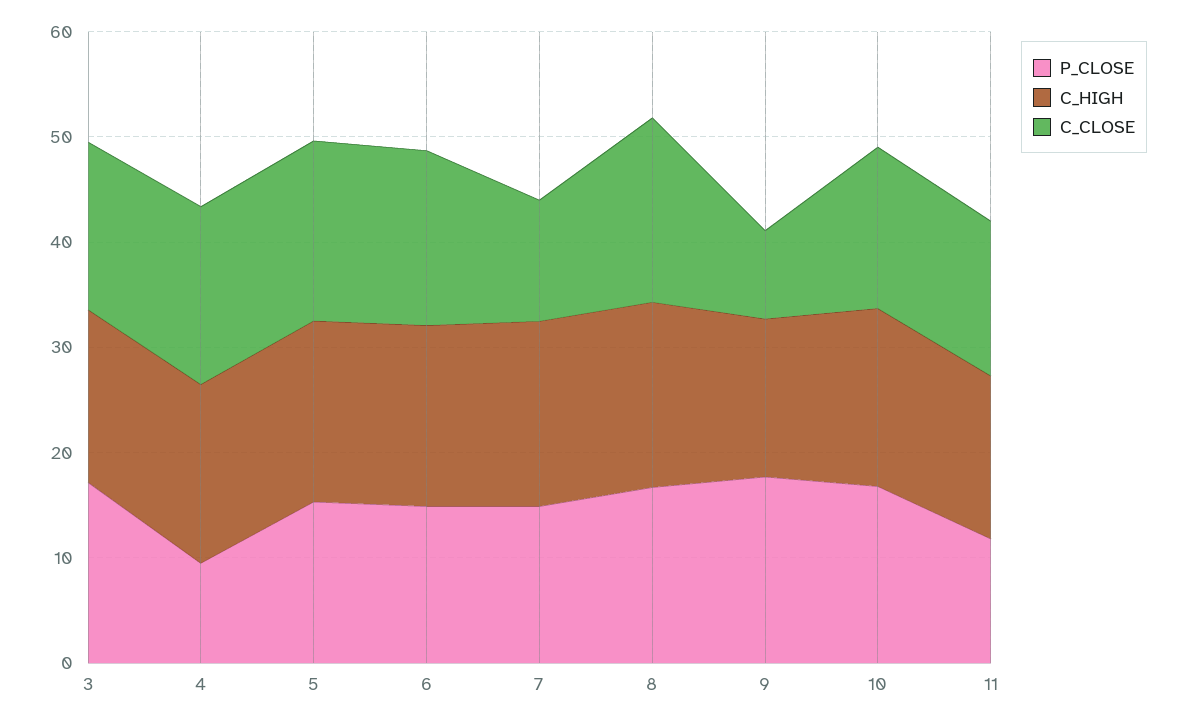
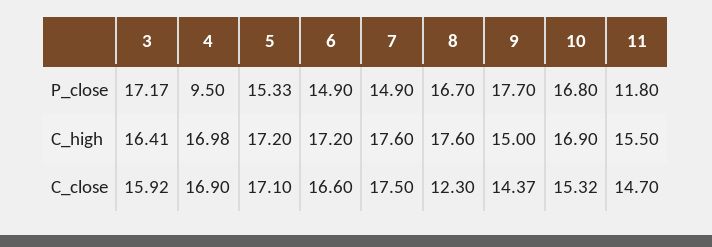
  {
    "P_CLOSE": {
      "3": 17.17,
      "4": 9.5,
      "5": 15.33,
      "6": 14.9,
      "7": 14.9,
      "8": 16.7,
      "9": 17.7,
      "10": 16.8,
      "11": 11.8
    },
    "C_HIGH": {
      "3": 16.41,
      "4": 16.98,
      "5": 17.2,
      "6": 17.2,
      "7": 17.6,
      "8": 17.6,
      "9": 15,
      "10": 16.9,
      "11": 15.5
    },
    "C_CLOSE": {
      "3": 15.92,
      "4": 16.9,
      "5": 17.1,
      "6": 16.6,
-     "7": 12,
+     "7": 17.5,
-     "8": 18,
+     "8": 12.3,
-     "9": 8,
+     "9": 14.37,
      "10": 15.32,
      "11": 14.7
    }
  }

